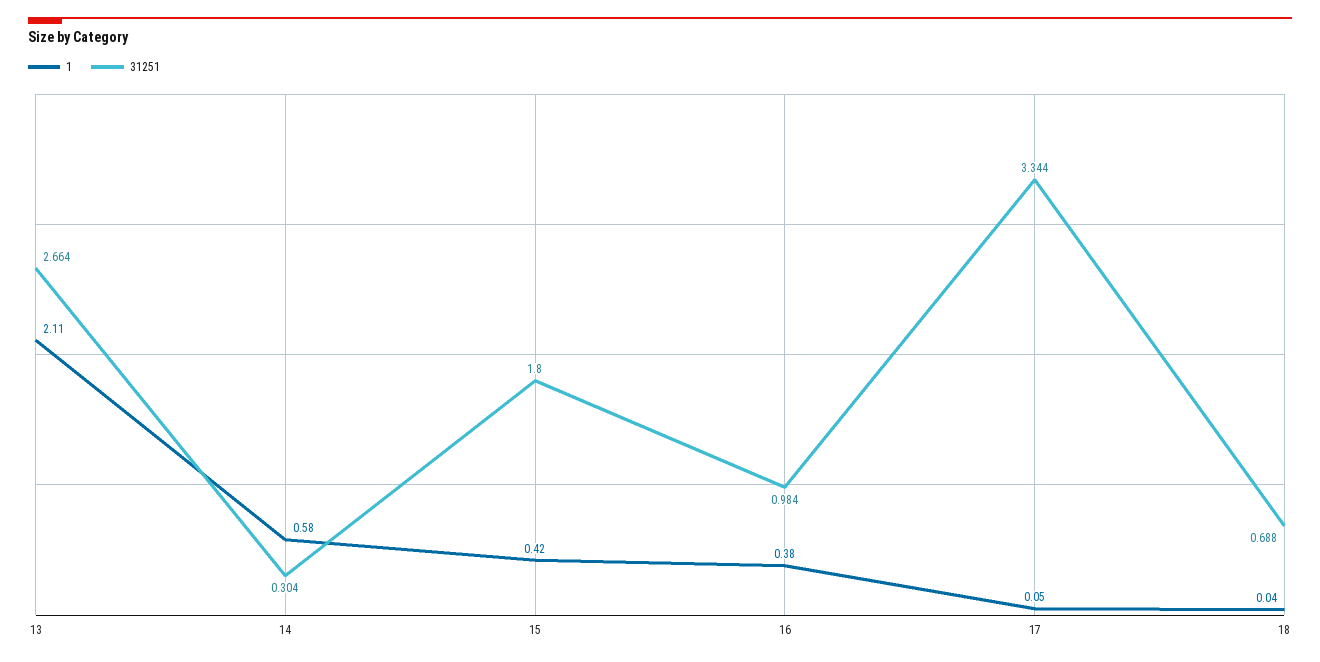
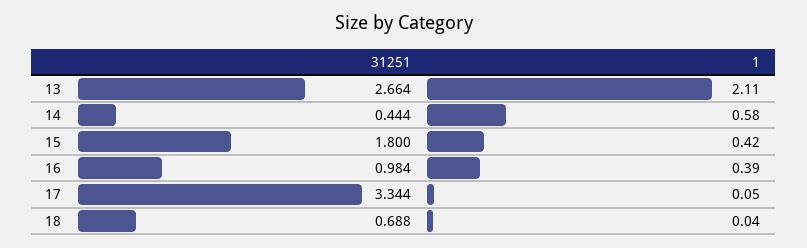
  {
    "1": {
      "13": 2.11,
      "14": 0.58,
      "15": 0.42,
-     "16": 0.38,
+     "16": 0.39,
      "17": 0.05,
      "18": 0.04
    },
    "31251": {
      "13": 2.664,
-     "14": 0.304,
+     "14": 0.444,
      "15": 1.8,
      "16": 0.984,
      "17": 3.344,
      "18": 0.688
    }
  }

